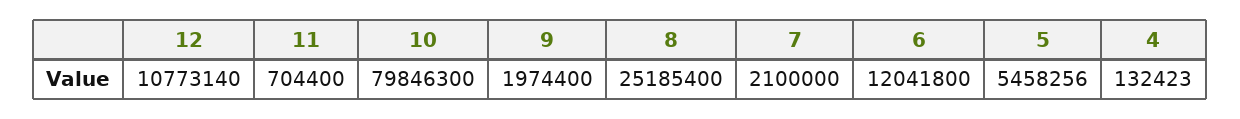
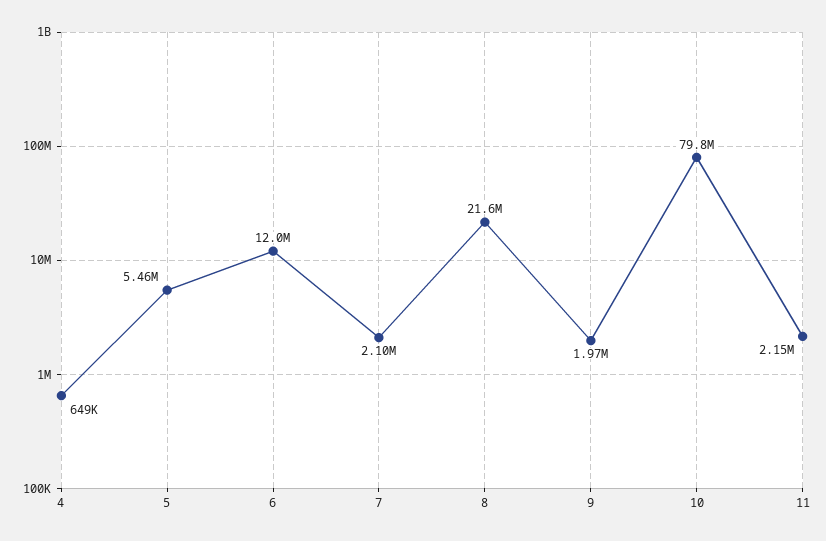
  {
-   "12": 10773140,
-   "11": 704400,
+   "11": 2150000,
    "10": 79846300,
    "9": 1974400,
-   "8": 25185400,
+   "8": 21600000,
    "7": 2100000,
    "6": 12041800,
    "5": 5458256,
-   "4": 132423
+   "4": 649000
  }

